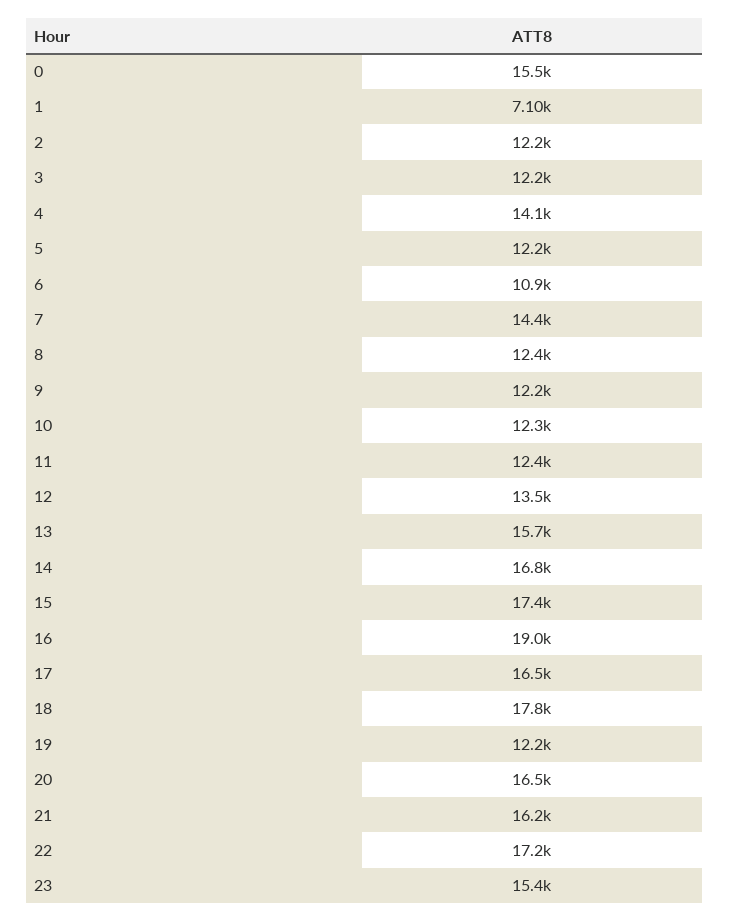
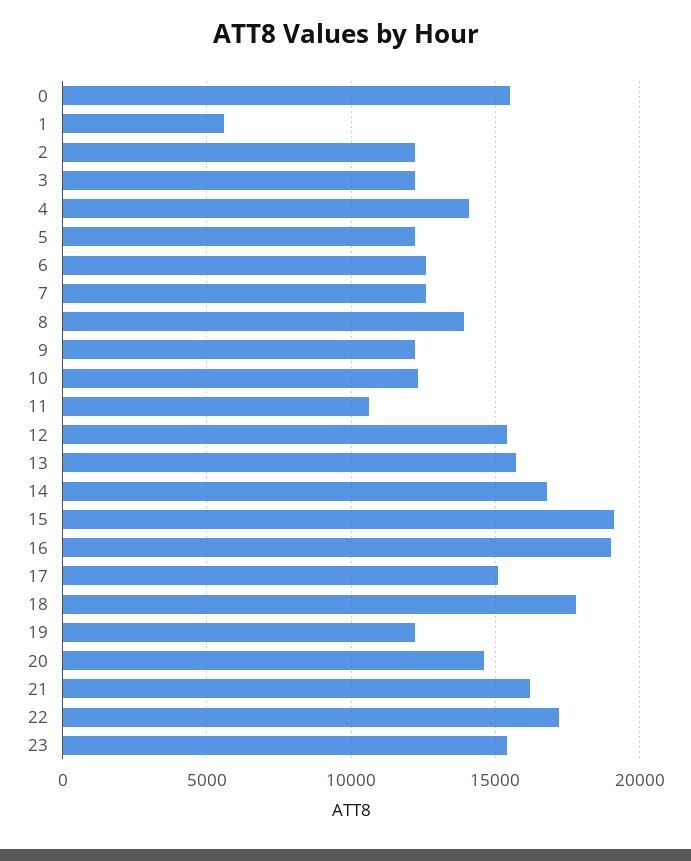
  {
    "0": 15500,
-   "1": 7100,
+   "1": 5500,
    "2": 12200,
    "3": 12200,
    "4": 14100,
    "5": 12200,
-   "6": 10900,
+   "6": 12500,
-   "7": 14400,
+   "7": 12500,
-   "8": 12400,
+   "8": 14000,
    "9": 12200,
    "10": 12300,
-   "11": 12400,
+   "11": 10500,
-   "12": 13500,
+   "12": 15500,
    "13": 15700,
    "14": 16800,
-   "15": 17400,
+   "15": 19000,
    "16": 19000,
-   "17": 16500,
+   "17": 15000,
    "18": 17800,
    "19": 12200,
-   "20": 16500,
+   "20": 14500,
    "21": 16200,
    "22": 17200,
    "23": 15400
  }

